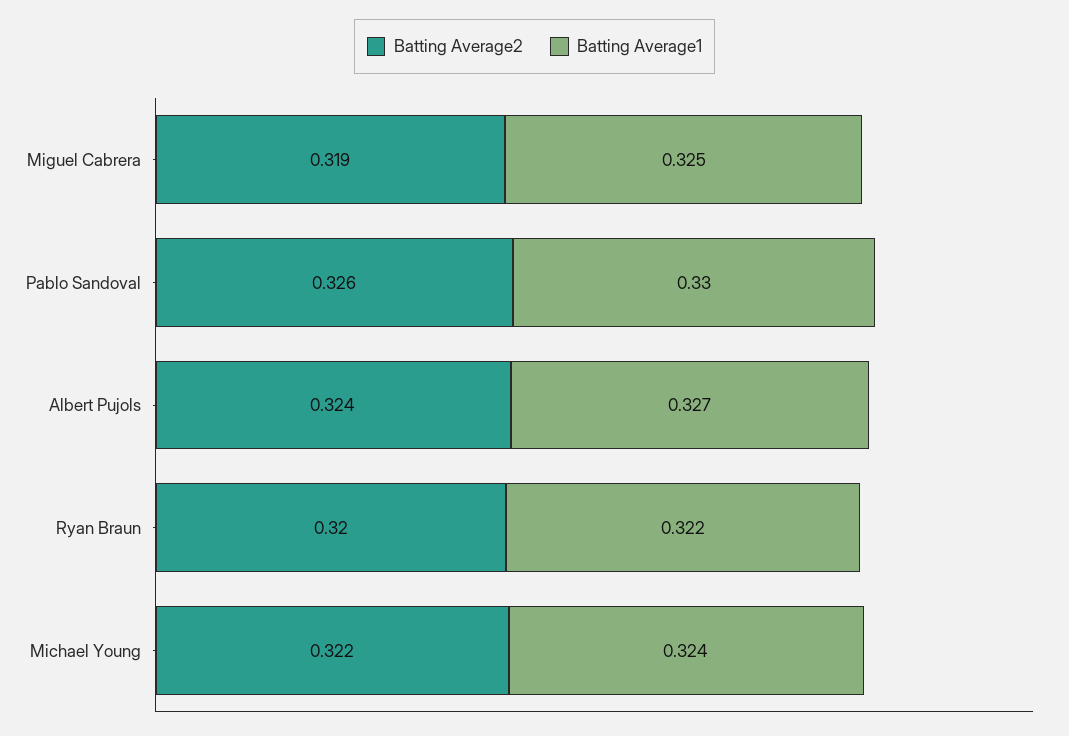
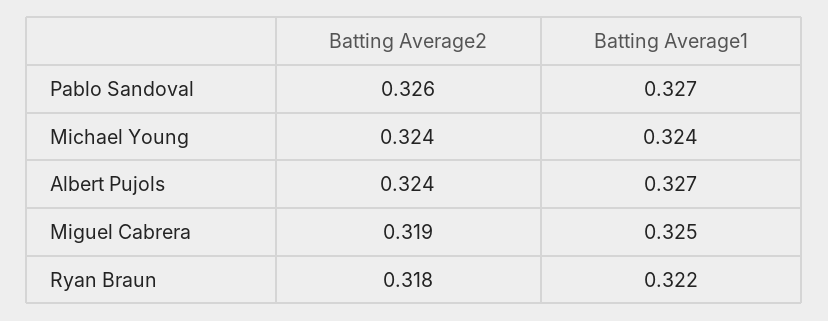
  {
    "Batting Average2": {
      "Miguel Cabrera": 0.319,
      "Pablo Sandoval": 0.326,
      "Albert Pujols": 0.324,
-     "Ryan Braun": 0.32,
+     "Ryan Braun": 0.318,
-     "Michael Young": 0.322
+     "Michael Young": 0.324
    },
    "Batting Average1": {
      "Miguel Cabrera": 0.325,
-     "Pablo Sandoval": 0.33,
+     "Pablo Sandoval": 0.327,
      "Albert Pujols": 0.327,
      "Ryan Braun": 0.322,
      "Michael Young": 0.324
    }
  }

